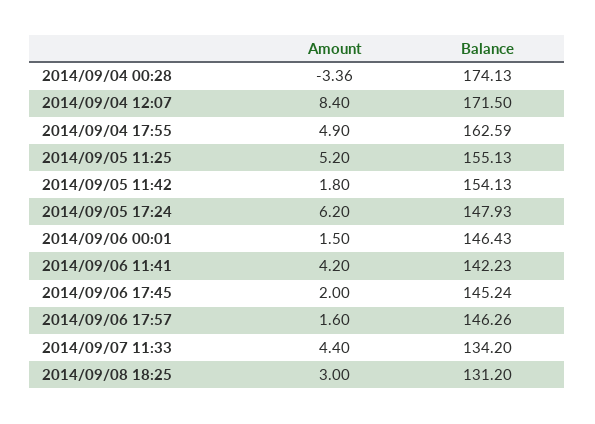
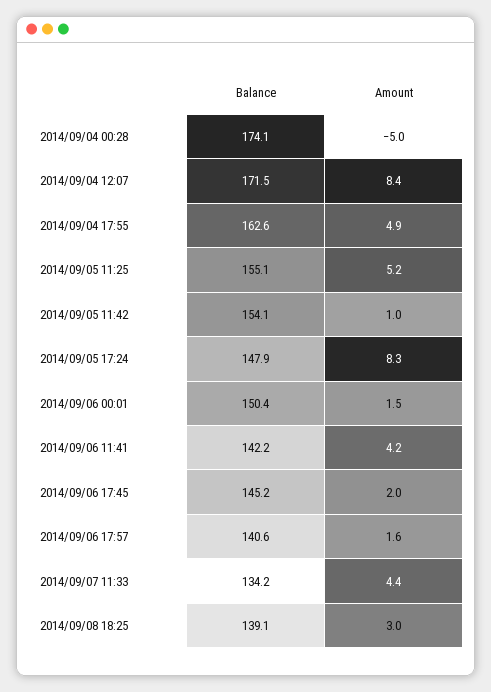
  {
    "Amount": {
-     "2014/09/04 00:28": -3.36,
+     "2014/09/04 00:28": -5,
      "2014/09/04 12:07": 8.4,
      "2014/09/04 17:55": 4.9,
      "2014/09/05 11:25": 5.2,
-     "2014/09/05 11:42": 1.8,
+     "2014/09/05 11:42": 1,
-     "2014/09/05 17:24": 6.2,
+     "2014/09/05 17:24": 8.3,
      "2014/09/06 00:01": 1.5,
      "2014/09/06 11:41": 4.2,
      "2014/09/06 17:45": 2,
      "2014/09/06 17:57": 1.6,
      "2014/09/07 11:33": 4.4,
      "2014/09/08 18:25": 3
    },
    "Balance": {
      "2014/09/04 00:28": 174.13,
      "2014/09/04 12:07": 171.5,
      "2014/09/04 17:55": 162.59,
      "2014/09/05 11:25": 155.13,
      "2014/09/05 11:42": 154.13,
      "2014/09/05 17:24": 147.93,
-     "2014/09/06 00:01": 146.43,
+     "2014/09/06 00:01": 150.4,
      "2014/09/06 11:41": 142.23,
      "2014/09/06 17:45": 145.24,
-     "2014/09/06 17:57": 146.26,
+     "2014/09/06 17:57": 140.6,
      "2014/09/07 11:33": 134.2,
-     "2014/09/08 18:25": 131.2
+     "2014/09/08 18:25": 139.1
    }
  }

